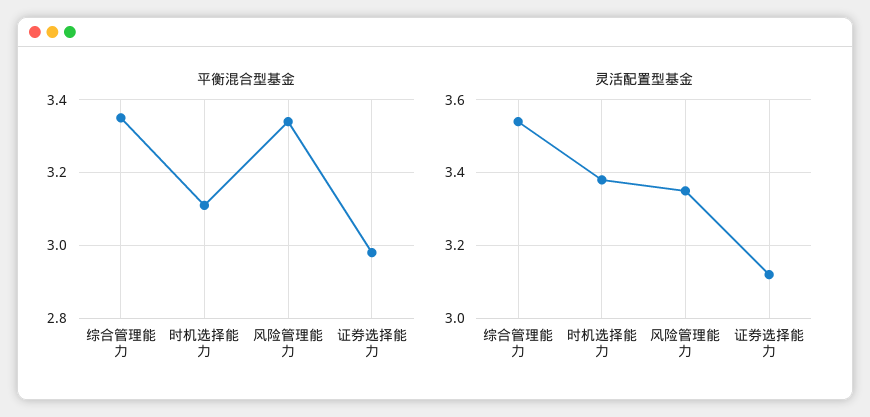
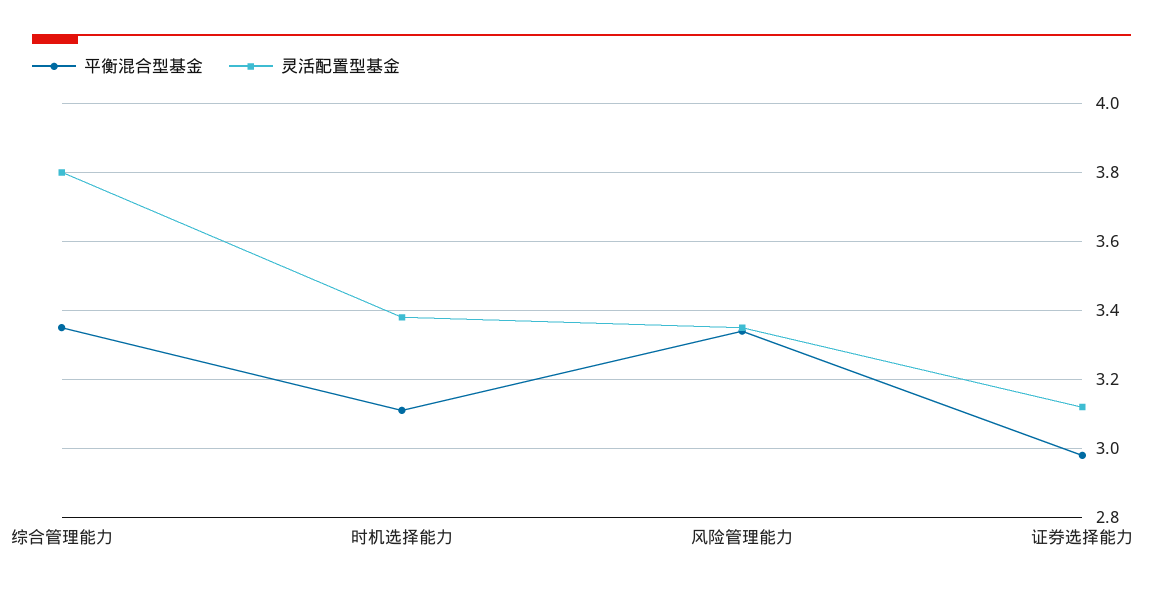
  {
    "平衡混合型基金": {
      "综合管理能力": 3.35,
      "时机选择能力": 3.1,
      "风险管理能力": 3.35,
      "证券选择能力": 3
    },
    "灵活配置型基金": {
-     "综合管理能力": 3.55,
+     "综合管理能力": 3.8,
      "时机选择能力": 3.4,
      "风险管理能力": 3.35,
      "证券选择能力": 3.1
    }
  }

